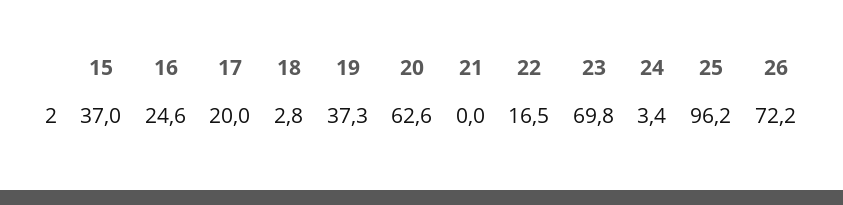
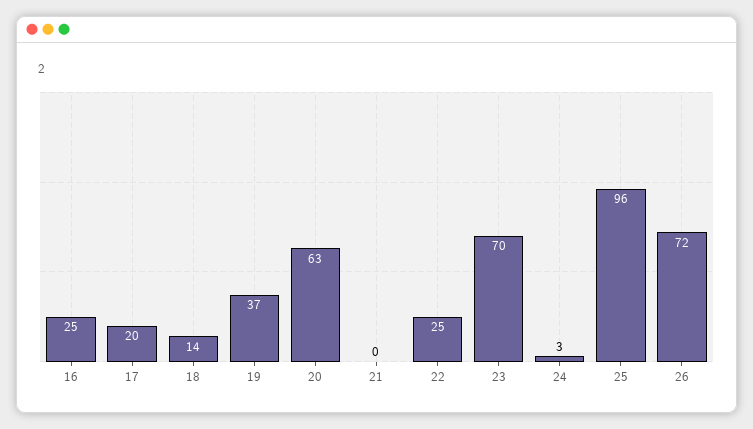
  {
-   "15": 37,
    "16": 24.6,
    "17": 20,
-   "18": 2.8,
+   "18": 14,
    "19": 37.3,
    "20": 62.6,
    "21": 0,
-   "22": 16.5,
+   "22": 25,
    "23": 69.8,
    "24": 3.4,
    "25": 96.2,
    "26": 72.2
  }

